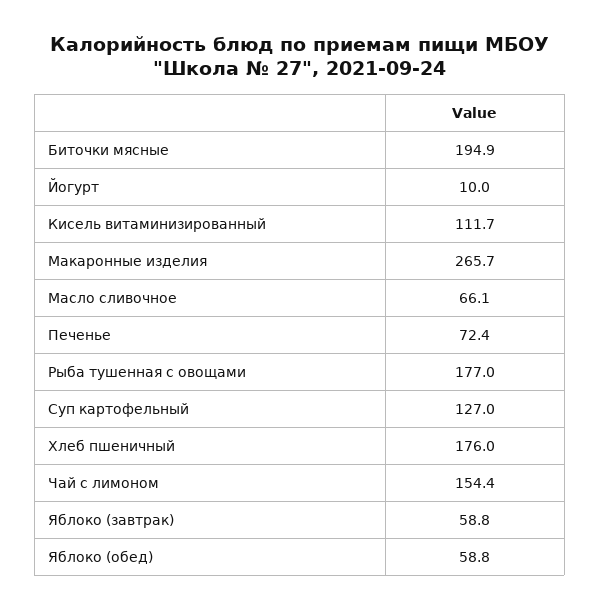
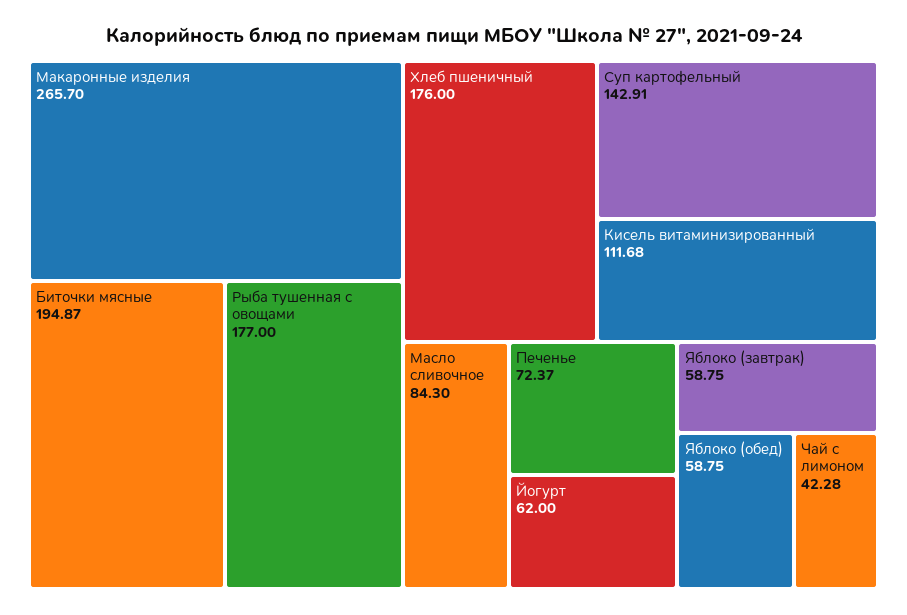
  {
    "Биточки мясные": 194.87,
-   "Йогурт": 10,
+   "Йогурт": 62,
    "Кисель витаминизированный": 111.68,
    "Макаронные изделия": 265.7,
-   "Масло сливочное": 66.1,
+   "Масло сливочное": 84.3,
    "Печенье": 72.37,
    "Рыба тушенная с овощами": 177,
-   "Суп картофельный": 127,
+   "Суп картофельный": 142.91,
    "Хлеб пшеничный": 176,
-   "Чай с лимоном": 154.4,
+   "Чай с лимоном": 42.28,
    "Яблоко (завтрак)": 58.75,
    "Яблоко (обед)": 58.75
  }

